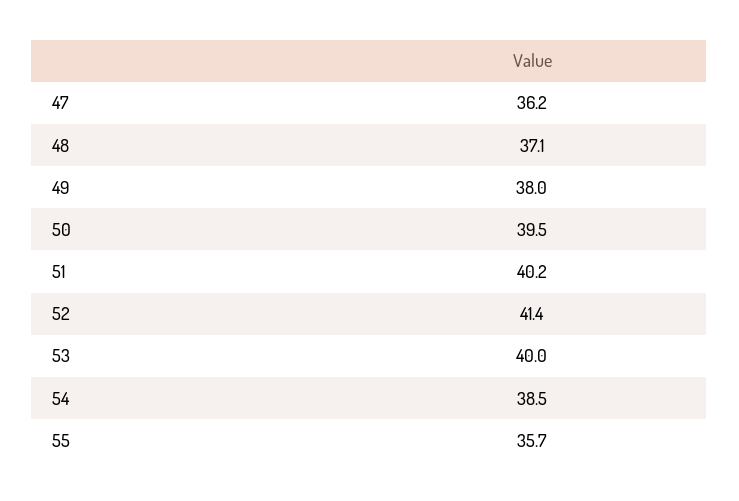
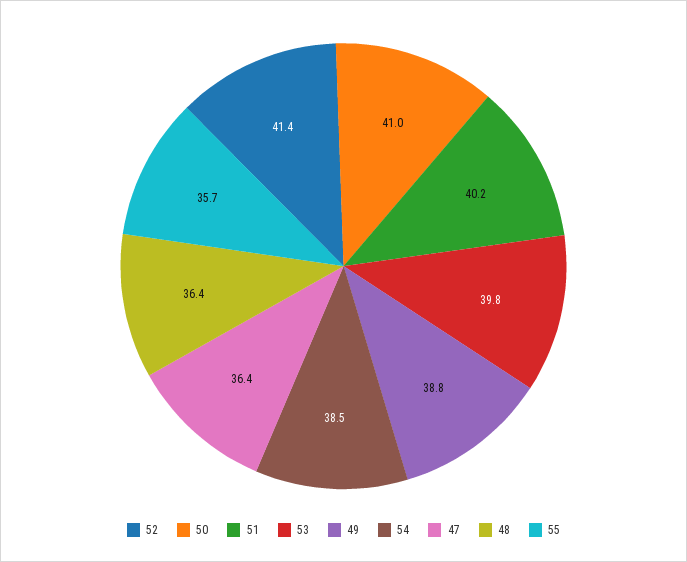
  {
-   "47": 36.2,
+   "47": 36.4,
-   "48": 37.1,
+   "48": 36.4,
-   "49": 38,
+   "49": 38.8,
-   "50": 39.5,
+   "50": 41,
    "51": 40.2,
    "52": 41.4,
-   "53": 40,
+   "53": 39.8,
    "54": 38.5,
    "55": 35.7
  }

